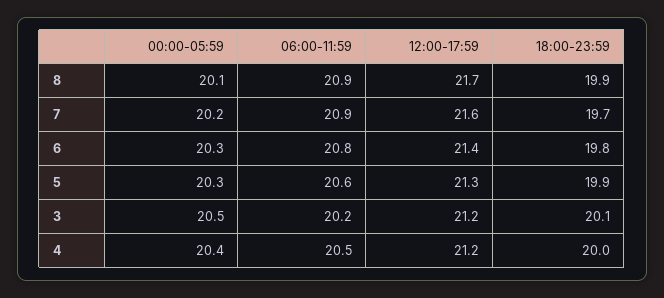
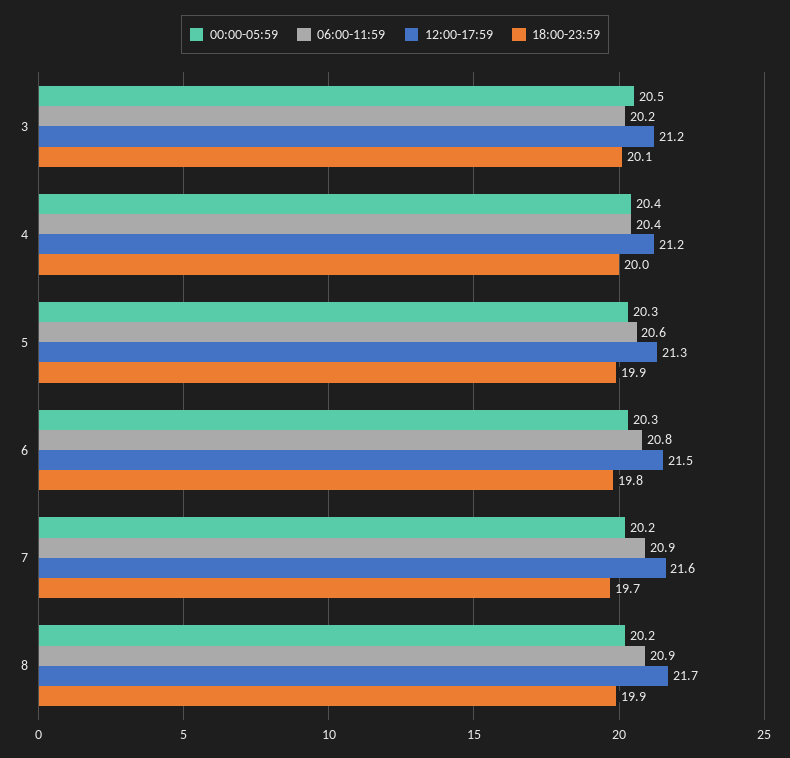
  {
    "00:00-05:59": {
-     "8": 20.1,
+     "8": 20.2,
      "7": 20.2,
      "6": 20.3,
      "5": 20.3,
      "3": 20.5,
      "4": 20.4
    },
    "06:00-11:59": {
      "8": 20.9,
      "7": 20.9,
      "6": 20.8,
      "5": 20.6,
      "3": 20.2,
-     "4": 20.5
+     "4": 20.4
    },
    "12:00-17:59": {
      "8": 21.7,
      "7": 21.6,
-     "6": 21.4,
+     "6": 21.5,
      "5": 21.3,
      "3": 21.2,
      "4": 21.2
    },
    "18:00-23:59": {
      "8": 19.9,
      "7": 19.7,
      "6": 19.8,
      "5": 19.9,
      "3": 20.1,
      "4": 20
    }
  }

